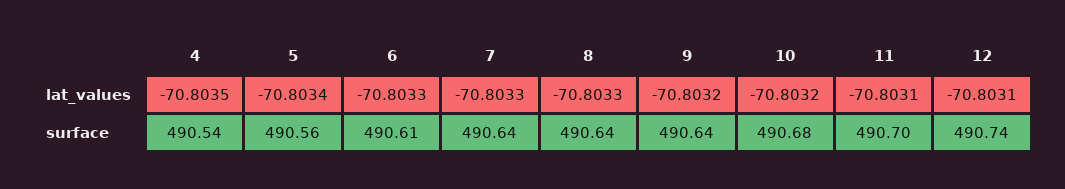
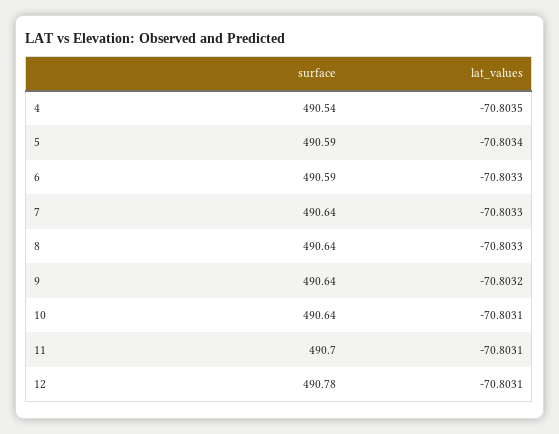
  {
    "4": {
      "lat_values": -70.8035,
      "surface": 490.54
    },
    "5": {
      "lat_values": -70.8034,
-     "surface": 490.56
+     "surface": 490.59
    },
    "6": {
      "lat_values": -70.8033,
-     "surface": 490.61
+     "surface": 490.59
    },
    "7": {
      "lat_values": -70.8033,
      "surface": 490.64
    },
    "8": {
      "lat_values": -70.8033,
      "surface": 490.64
    },
    "9": {
      "lat_values": -70.8032,
      "surface": 490.64
    },
    "10": {
-     "lat_values": -70.8032,
+     "lat_values": -70.8031,
-     "surface": 490.68
+     "surface": 490.64
    },
    "11": {
      "lat_values": -70.8031,
      "surface": 490.7
    },
    "12": {
      "lat_values": -70.8031,
-     "surface": 490.74
+     "surface": 490.78
    }
  }

